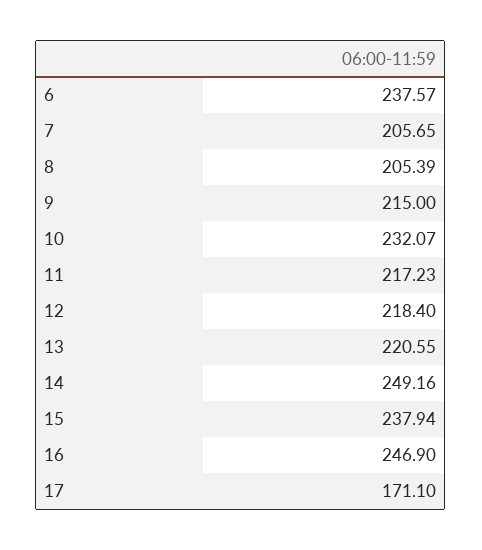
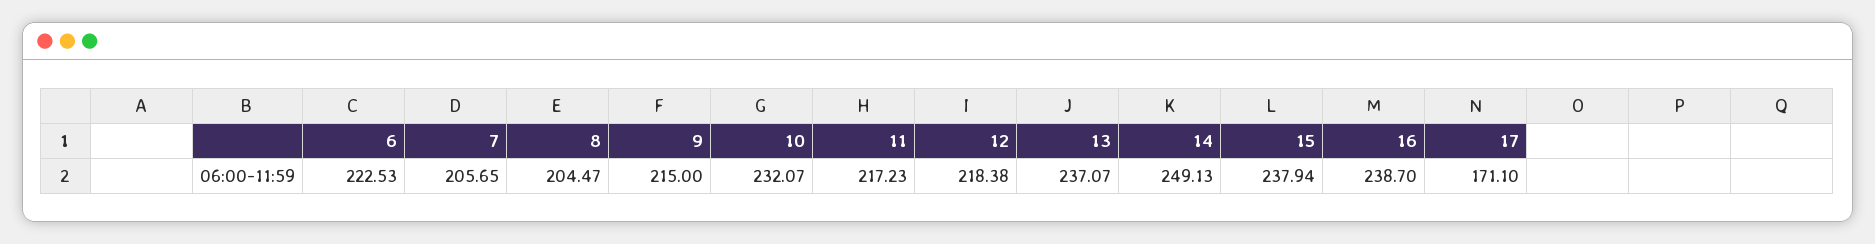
  {
-   "6": 237.57,
+   "6": 222.53,
    "7": 205.65,
-   "8": 205.39,
+   "8": 204.47,
    "9": 215,
    "10": 232.07,
    "11": 217.23,
-   "12": 218.4,
+   "12": 218.38,
-   "13": 220.55,
+   "13": 237.07,
-   "14": 249.16,
+   "14": 249.13,
    "15": 237.94,
-   "16": 246.9,
+   "16": 238.7,
    "17": 171.1
  }

